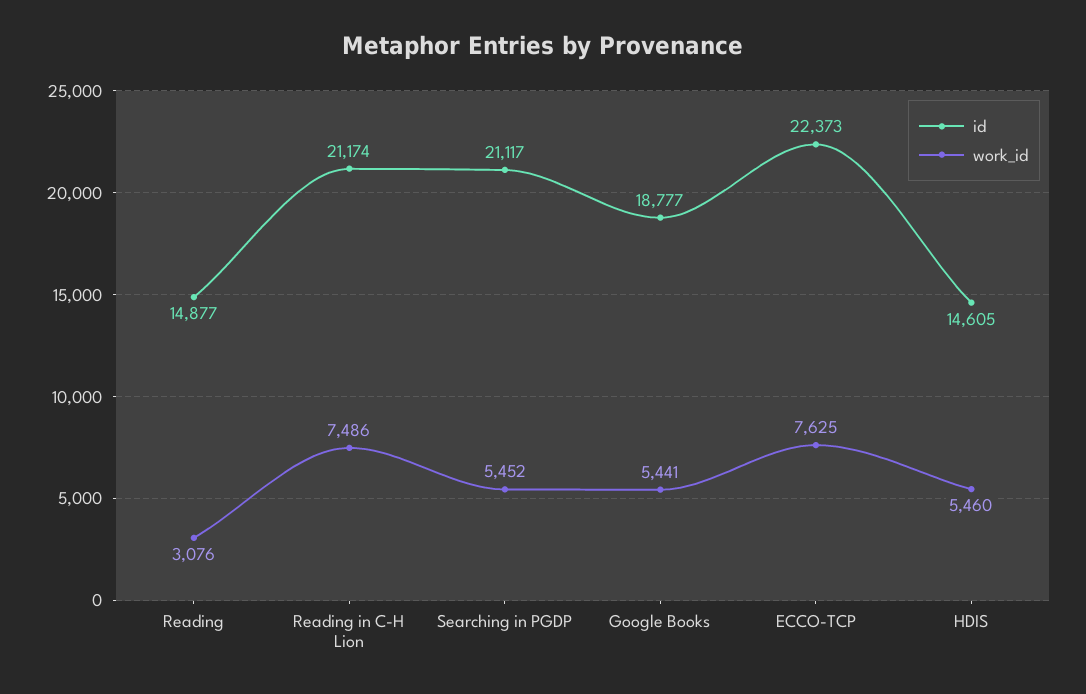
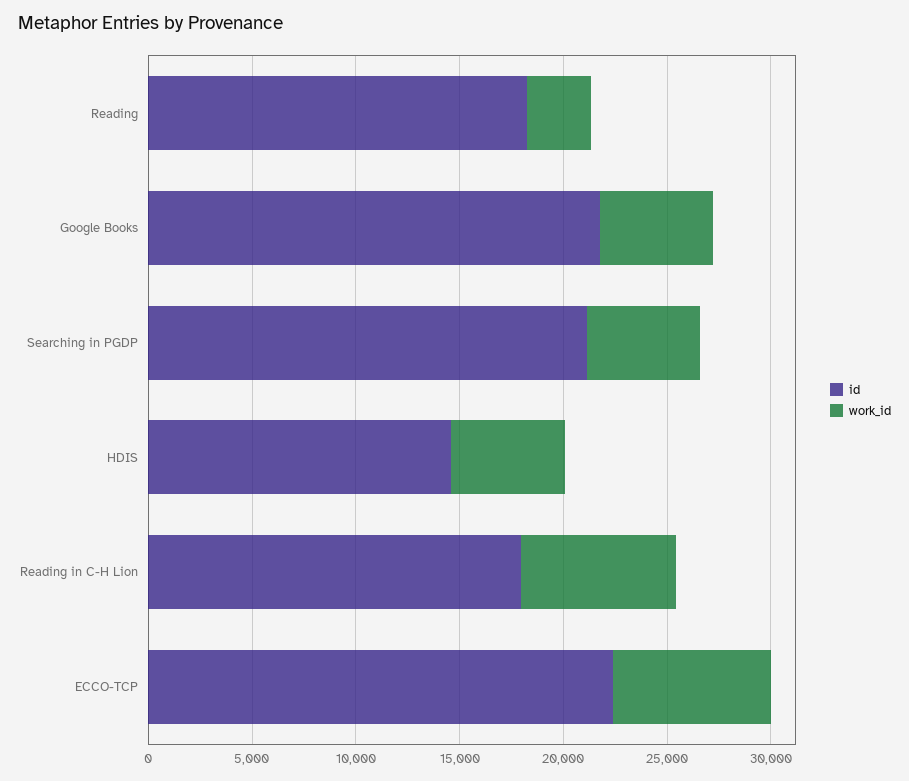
  {
    "id": {
-     "Reading": 14877,
+     "Reading": 18000,
-     "Reading in C-H Lion": 21174,
+     "Reading in C-H Lion": 18000,
      "Searching in PGDP": 21117,
-     "Google Books": 18777,
+     "Google Books": 22000,
      "ECCO-TCP": 22373,
      "HDIS": 14605
    },
    "work_id": {
      "Reading": 3076,
      "Reading in C-H Lion": 7486,
      "Searching in PGDP": 5452,
      "Google Books": 5441,
      "ECCO-TCP": 7625,
      "HDIS": 5460
    }
  }

